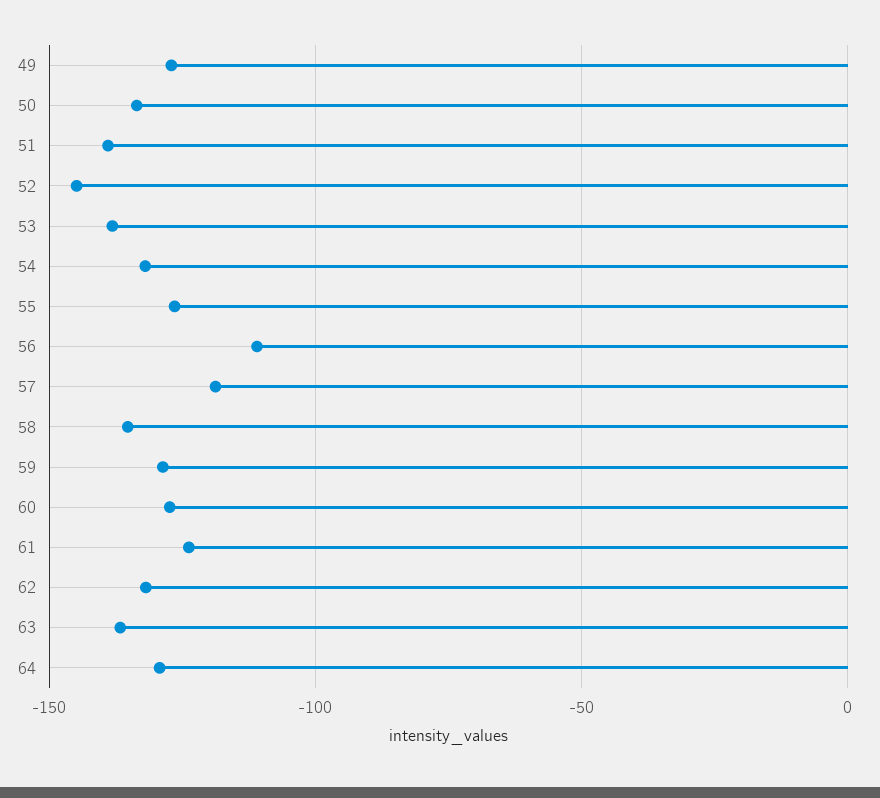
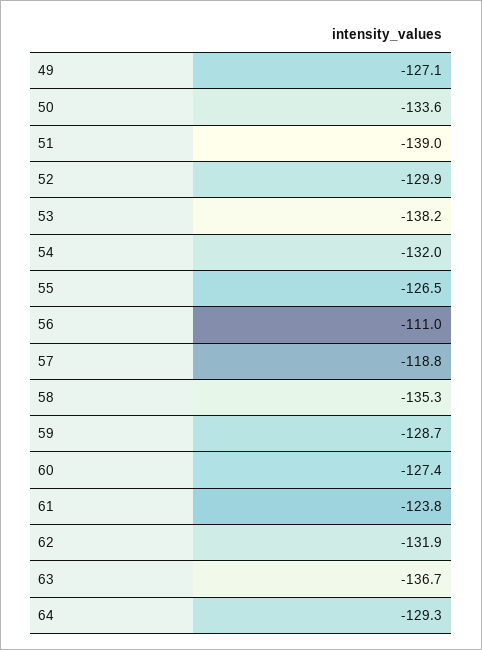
  {
    "49": -127.1,
    "50": -133.6,
    "51": -139,
-   "52": -145,
+   "52": -129.9,
    "53": -138.2,
    "54": -132,
    "55": -126.5,
    "56": -111,
    "57": -118.8,
    "58": -135.3,
    "59": -128.7,
    "60": -127.4,
    "61": -123.8,
    "62": -131.9,
    "63": -136.7,
    "64": -129.3
  }

